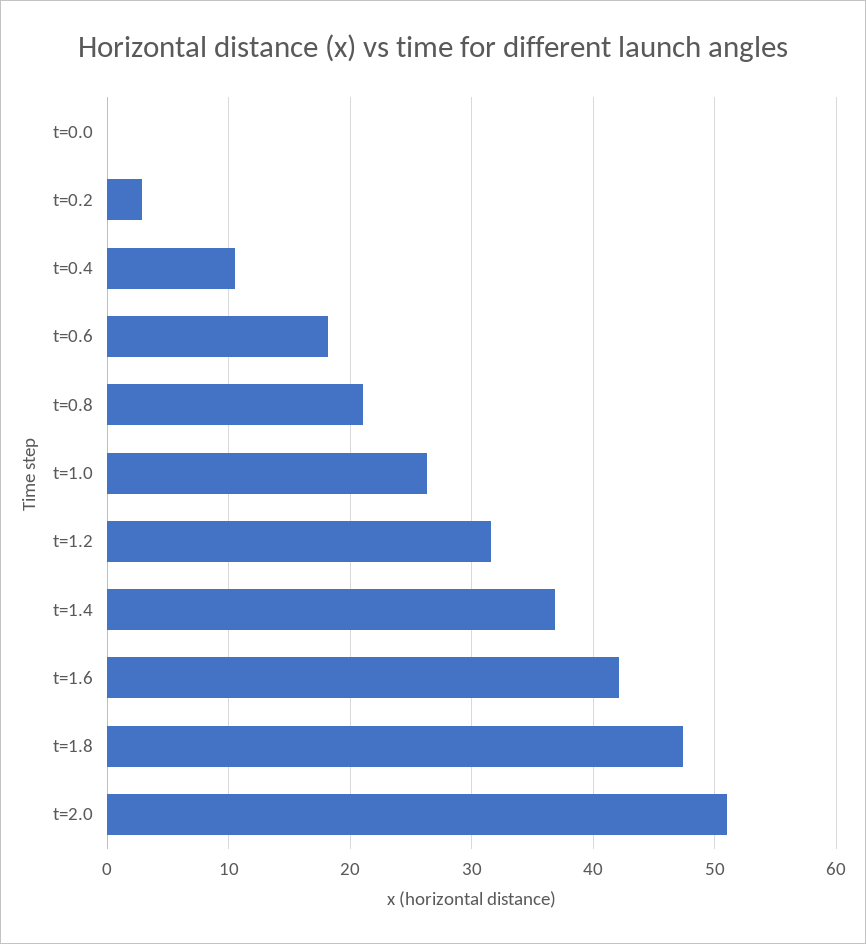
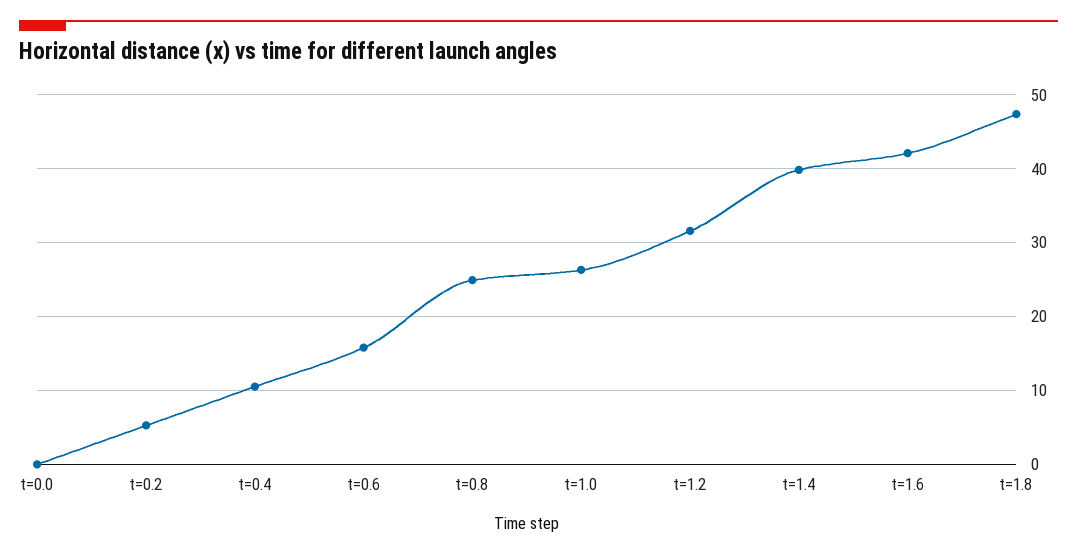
  {
    "t=0.0": 0,
-   "t=0.2": 3,
+   "t=0.2": 5,
    "t=0.4": 11,
-   "t=0.6": 18,
+   "t=0.6": 16,
-   "t=0.8": 21,
+   "t=0.8": 25,
    "t=1.0": 26,
    "t=1.2": 32,
-   "t=1.4": 37,
+   "t=1.4": 40,
    "t=1.6": 42,
-   "t=1.8": 47,
+   "t=1.8": 47
-   "t=2.0": 51
  }

